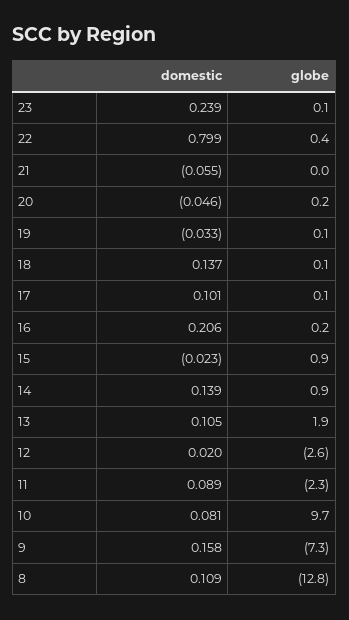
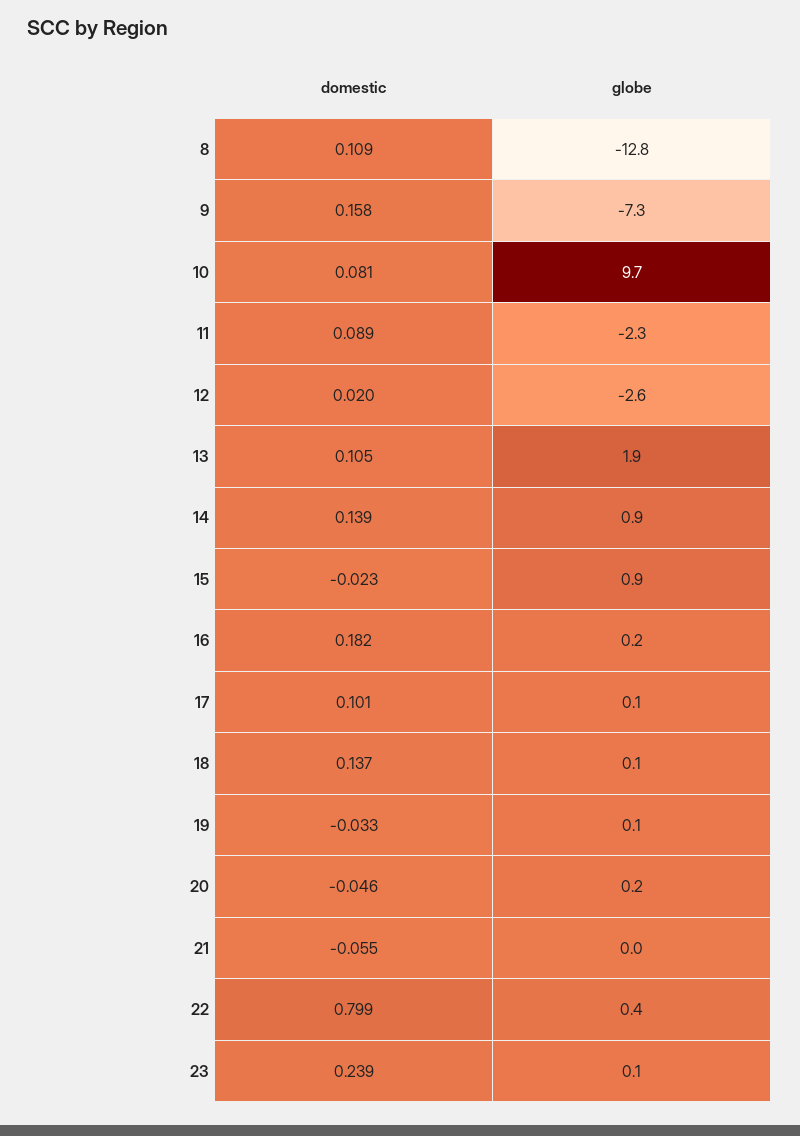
  {
    "domestic": {
      "23": 0.239,
      "22": 0.799,
      "21": -0.055,
      "20": -0.046,
      "19": -0.033,
      "18": 0.137,
      "17": 0.101,
-     "16": 0.206,
+     "16": 0.182,
      "15": -0.023,
      "14": 0.139,
      "13": 0.105,
      "12": 0.02,
      "11": 0.089,
      "10": 0.081,
      "9": 0.158,
      "8": 0.109
    },
    "globe": {
      "23": 0.1,
      "22": 0.4,
      "21": 0,
      "20": 0.2,
      "19": 0.1,
      "18": 0.1,
      "17": 0.1,
      "16": 0.2,
      "15": 0.9,
      "14": 0.9,
      "13": 1.9,
      "12": -2.6,
      "11": -2.3,
      "10": 9.7,
      "9": -7.3,
      "8": -12.8
    }
  }

